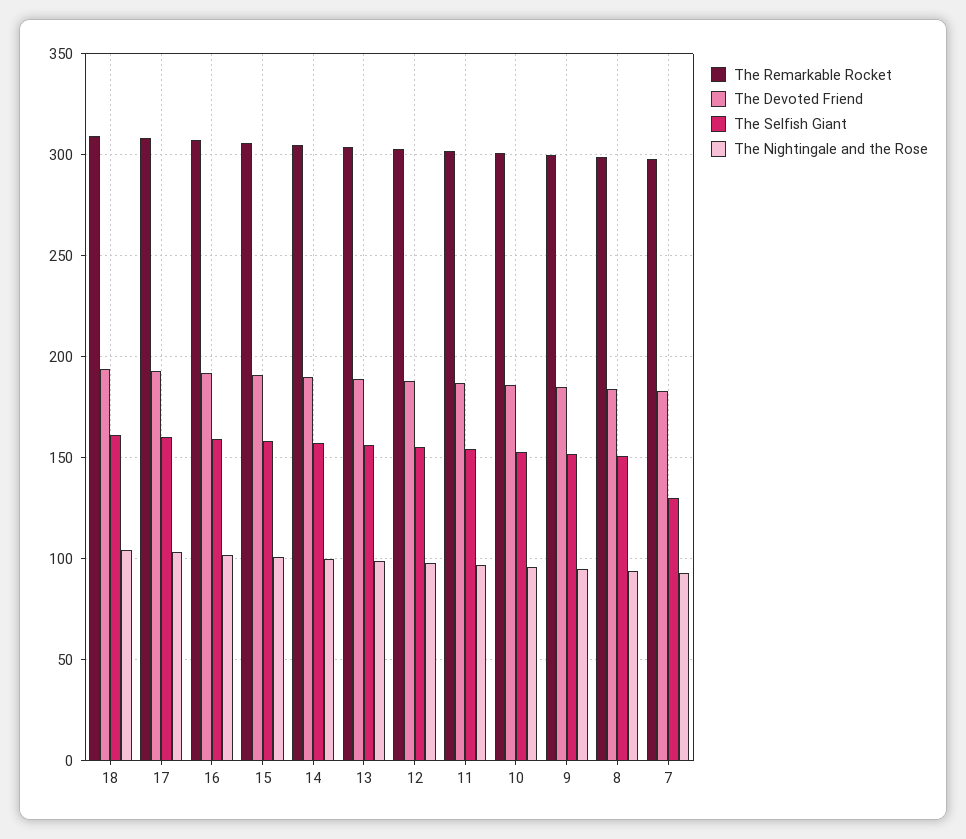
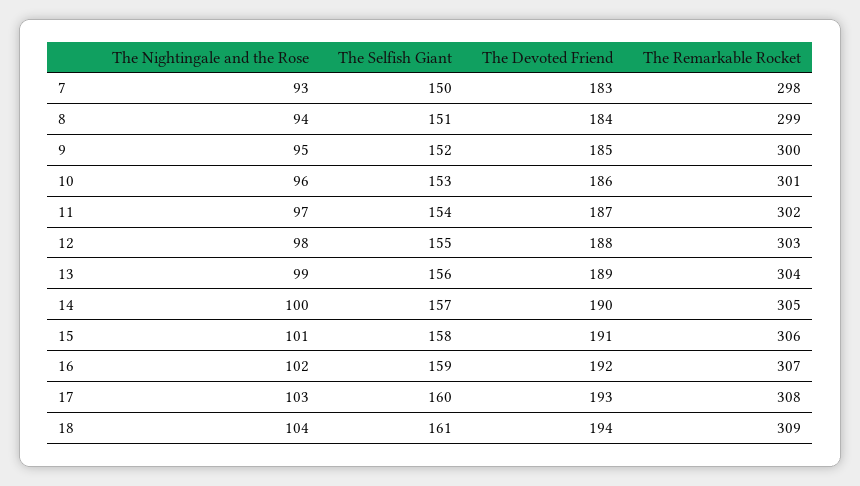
  {
    "The Remarkable Rocket": {
      "18": 309,
      "17": 308,
      "16": 307,
      "15": 306,
      "14": 305,
      "13": 304,
      "12": 303,
      "11": 302,
      "10": 301,
      "9": 300,
      "8": 299,
      "7": 298
    },
    "The Devoted Friend": {
      "18": 194,
      "17": 193,
      "16": 192,
      "15": 191,
      "14": 190,
      "13": 189,
      "12": 188,
      "11": 187,
      "10": 186,
      "9": 185,
      "8": 184,
      "7": 183
    },
    "The Selfish Giant": {
      "18": 161,
      "17": 160,
      "16": 159,
      "15": 158,
      "14": 157,
      "13": 156,
      "12": 155,
      "11": 154,
      "10": 153,
      "9": 152,
      "8": 151,
-     "7": 130
+     "7": 150
    },
    "The Nightingale and the Rose": {
      "18": 104,
      "17": 103,
      "16": 102,
      "15": 101,
      "14": 100,
      "13": 99,
      "12": 98,
      "11": 97,
      "10": 96,
      "9": 95,
      "8": 94,
      "7": 93
    }
  }

